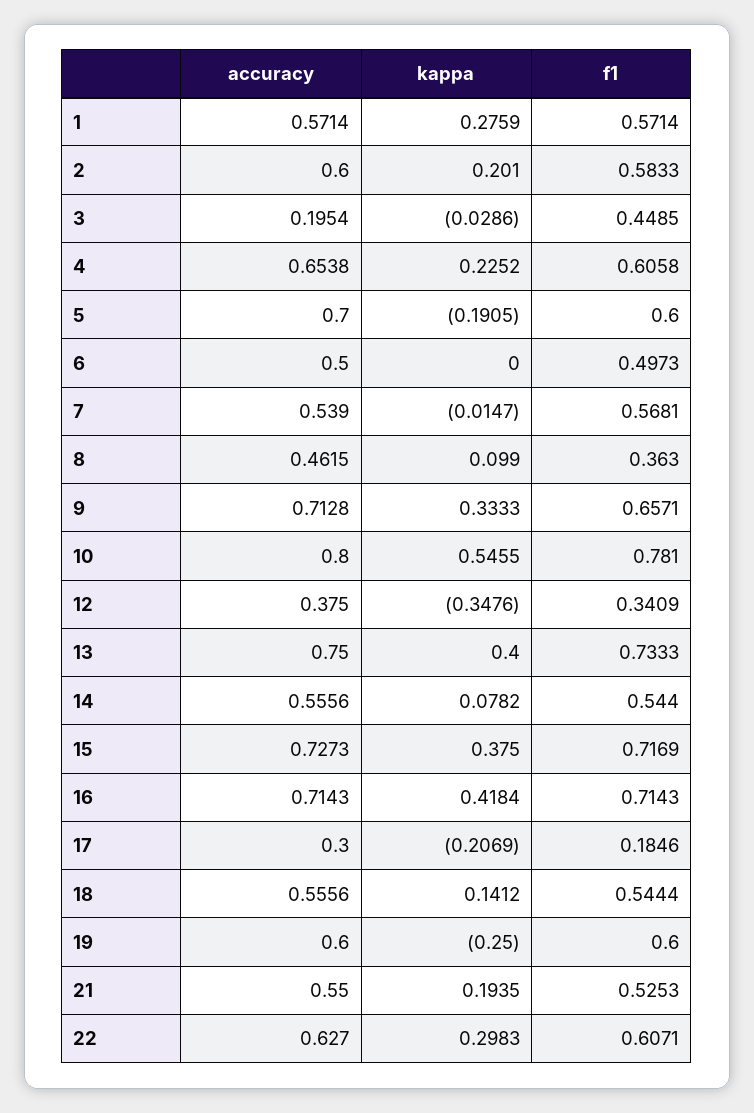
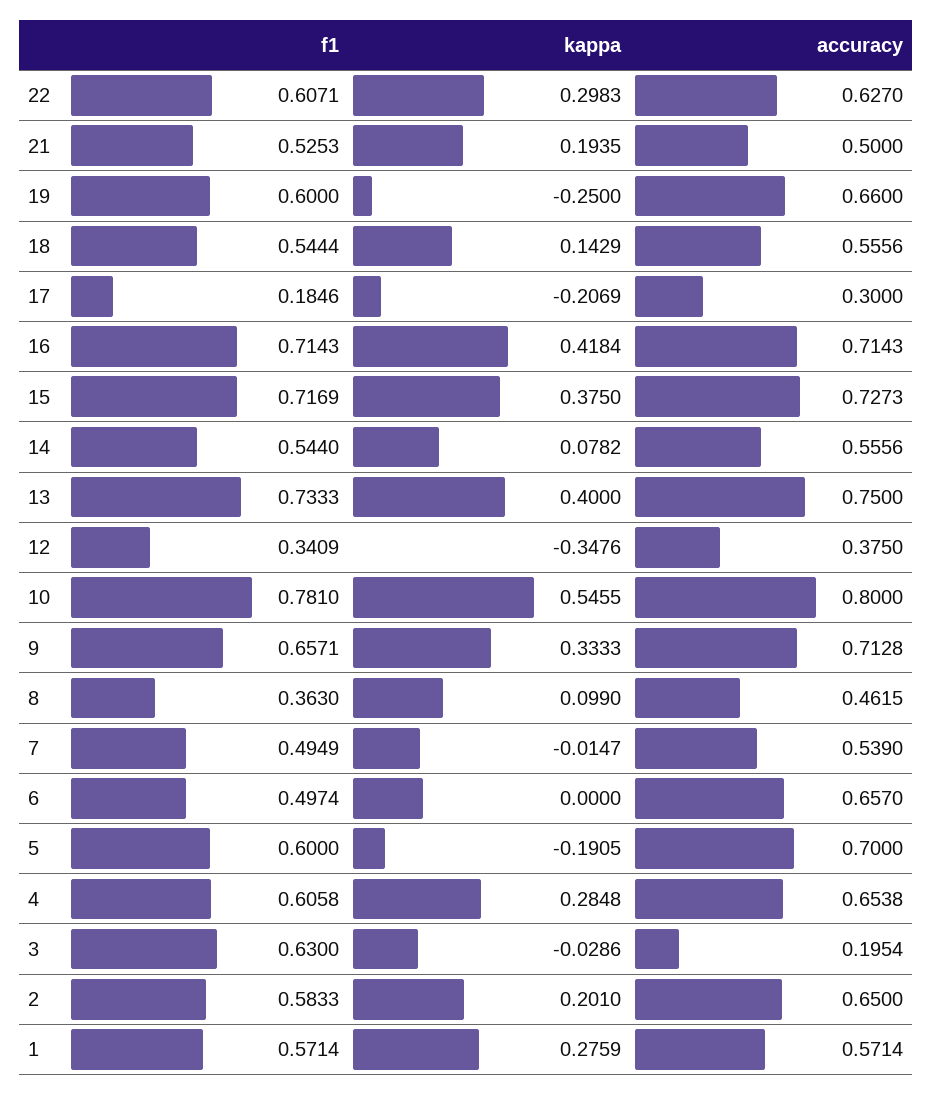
  {
    "accuracy": {
      "1": 0.5714,
-     "2": 0.6,
+     "2": 0.65,
      "3": 0.1954,
      "4": 0.6538,
      "5": 0.7,
-     "6": 0.5,
+     "6": 0.657,
      "7": 0.539,
      "8": 0.4615,
      "9": 0.7128,
      "10": 0.8,
      "12": 0.375,
      "13": 0.75,
      "14": 0.5556,
      "15": 0.7273,
      "16": 0.7143,
      "17": 0.3,
      "18": 0.5556,
-     "19": 0.6,
+     "19": 0.66,
-     "21": 0.55,
+     "21": 0.5,
      "22": 0.627
    },
    "kappa": {
      "1": 0.2759,
      "2": 0.201,
      "3": -0.0286,
-     "4": 0.2252,
+     "4": 0.2848,
      "5": -0.1905,
      "6": 0,
      "7": -0.0147,
      "8": 0.099,
      "9": 0.3333,
      "10": 0.5455,
      "12": -0.3476,
      "13": 0.4,
      "14": 0.0782,
      "15": 0.375,
      "16": 0.4184,
      "17": -0.2069,
-     "18": 0.1412,
+     "18": 0.1429,
      "19": -0.25,
      "21": 0.1935,
      "22": 0.2983
    },
    "f1": {
      "1": 0.5714,
      "2": 0.5833,
-     "3": 0.4485,
+     "3": 0.63,
      "4": 0.6058,
      "5": 0.6,
-     "6": 0.4973,
+     "6": 0.4974,
-     "7": 0.5681,
+     "7": 0.4949,
      "8": 0.363,
      "9": 0.6571,
      "10": 0.781,
      "12": 0.3409,
      "13": 0.7333,
      "14": 0.544,
      "15": 0.7169,
      "16": 0.7143,
      "17": 0.1846,
      "18": 0.5444,
      "19": 0.6,
      "21": 0.5253,
      "22": 0.6071
    }
  }

